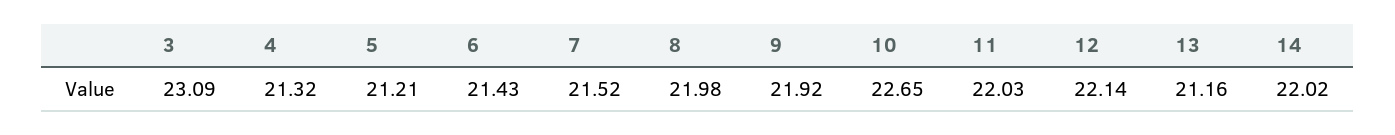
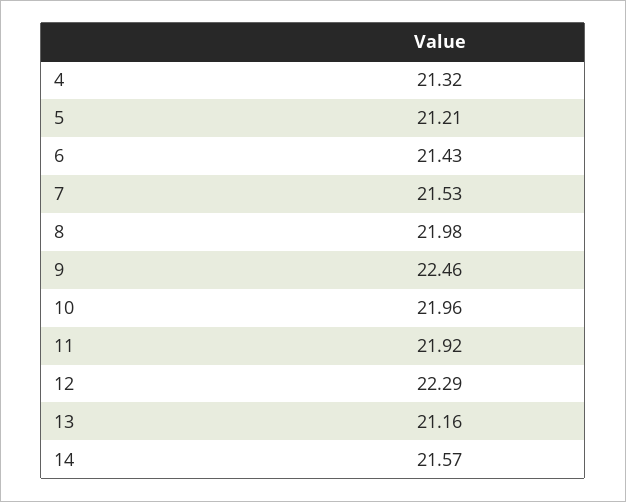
  {
-   "3": 23.09,
    "4": 21.32,
    "5": 21.21,
    "6": 21.43,
-   "7": 21.52,
+   "7": 21.53,
    "8": 21.98,
-   "9": 21.92,
+   "9": 22.46,
-   "10": 22.65,
+   "10": 21.96,
-   "11": 22.03,
+   "11": 21.92,
-   "12": 22.14,
+   "12": 22.29,
    "13": 21.16,
-   "14": 22.02
+   "14": 21.57
  }

